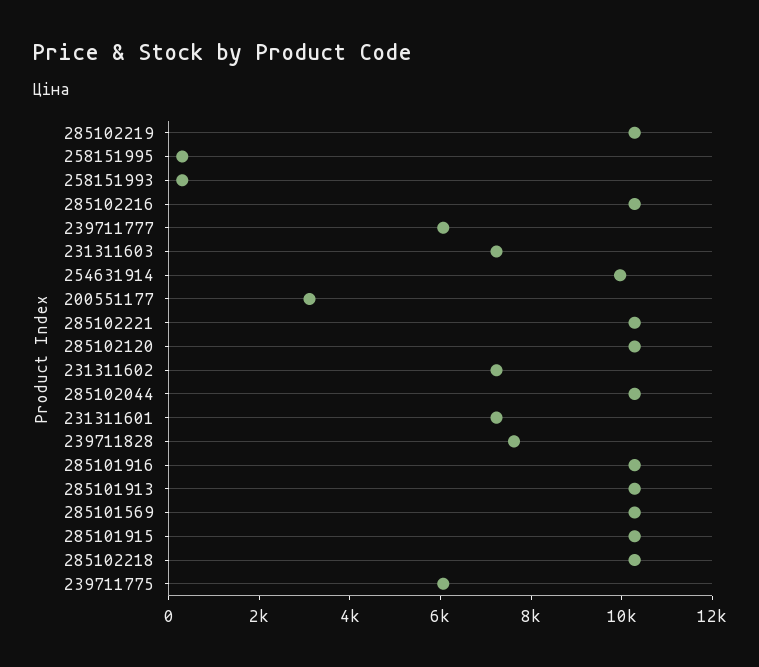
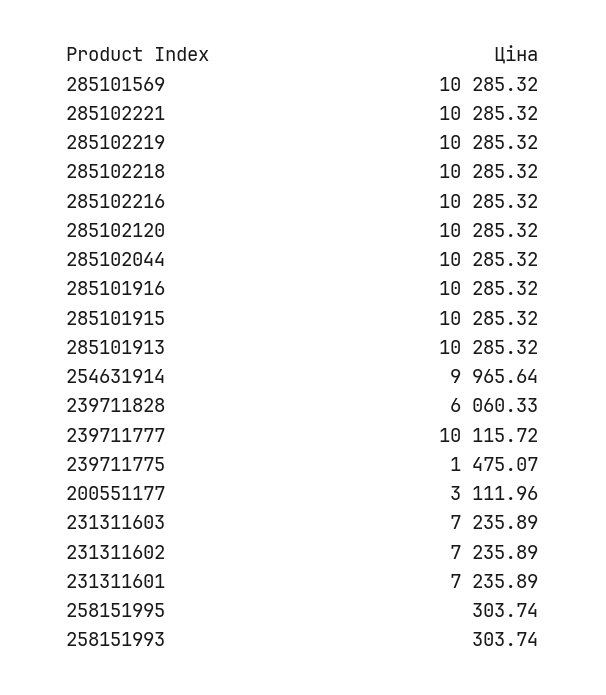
  {
    "285102219": 10285.32,
    "258151995": 303.74,
    "258151993": 303.74,
    "285102216": 10285.32,
-   "239711777": 6000,
+   "239711777": 10115.72,
    "231311603": 7235.89,
    "254631914": 9965.64,
    "200551177": 3111.96,
    "285102221": 10285.32,
    "285102120": 10285.32,
    "231311602": 7235.89,
    "285102044": 10285.32,
    "231311601": 7235.89,
-   "239711828": 7500,
+   "239711828": 6060.33,
    "285101916": 10285.32,
    "285101913": 10285.32,
    "285101569": 10285.32,
    "285101915": 10285.32,
    "285102218": 10285.32,
-   "239711775": 6000
+   "239711775": 1475.07
  }

